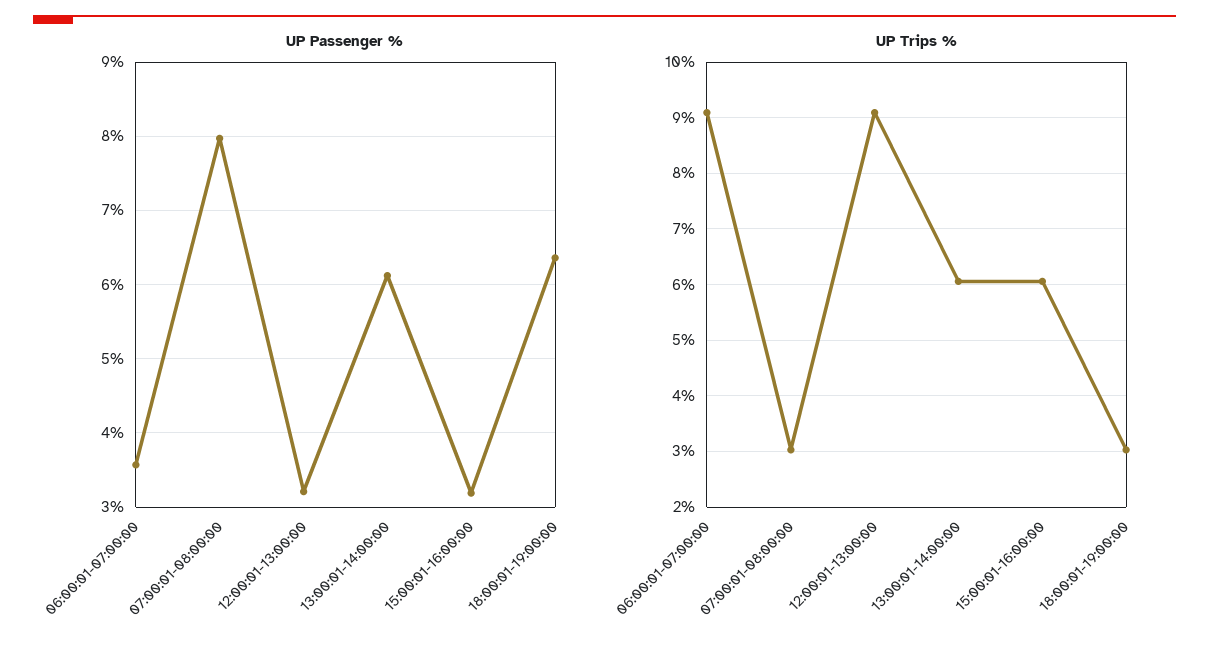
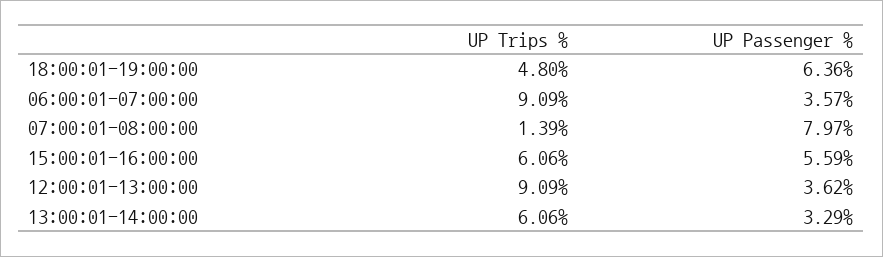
  {
    "UP Passenger %": {
      "06:00:01-07:00:00": 3.57,
      "07:00:01-08:00:00": 7.97,
-     "12:00:01-13:00:00": 3.2,
+     "12:00:01-13:00:00": 3.62,
-     "13:00:01-14:00:00": 6.1,
+     "13:00:01-14:00:00": 3.29,
-     "15:00:01-16:00:00": 3.2,
+     "15:00:01-16:00:00": 5.59,
      "18:00:01-19:00:00": 6.36
    },
    "UP Trips %": {
      "06:00:01-07:00:00": 9.09,
-     "07:00:01-08:00:00": 3,
+     "07:00:01-08:00:00": 1.39,
      "12:00:01-13:00:00": 9.09,
      "13:00:01-14:00:00": 6.06,
      "15:00:01-16:00:00": 6.06,
-     "18:00:01-19:00:00": 3
+     "18:00:01-19:00:00": 4.8
    }
  }

